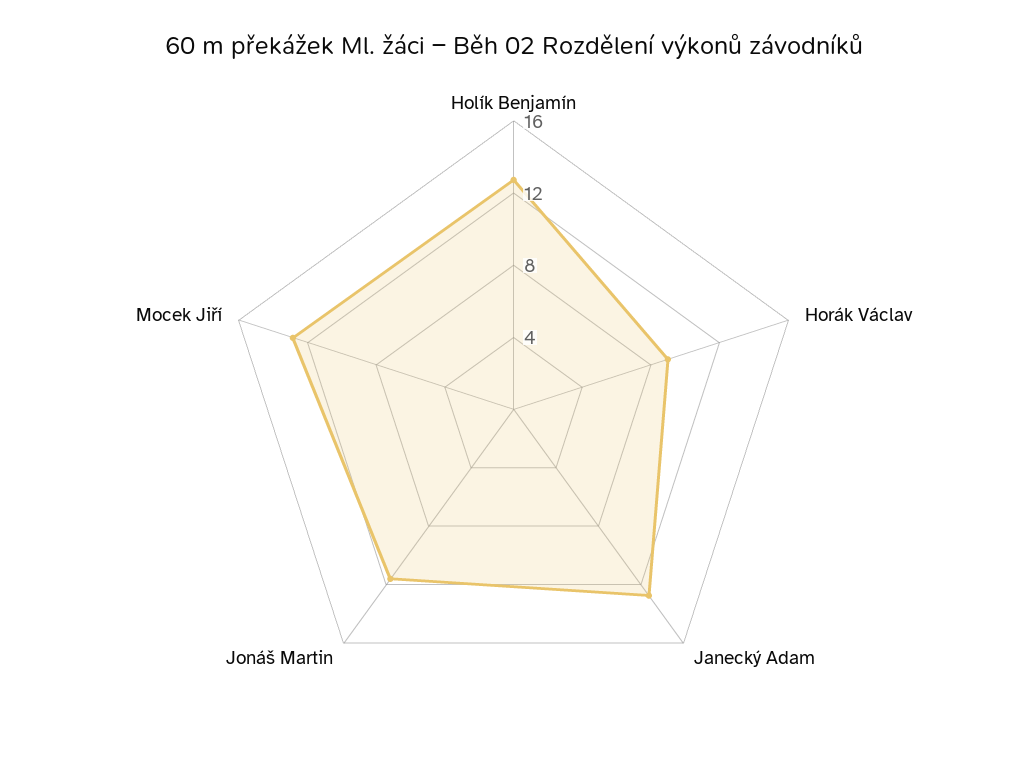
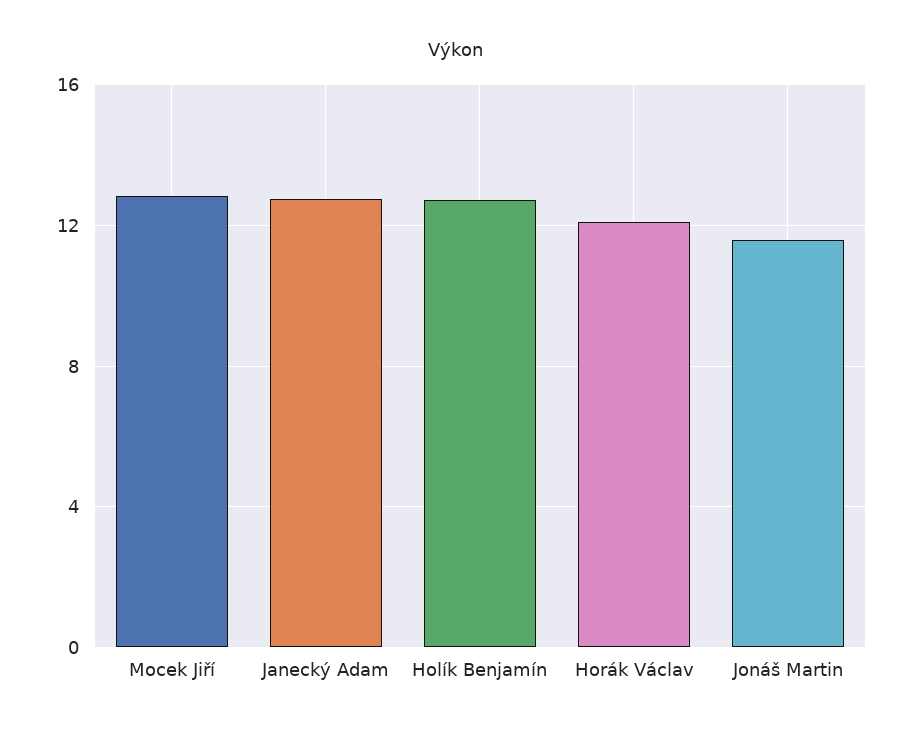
  {
    "Holík Benjamín": 12.5,
-   "Horák Václav": 9,
+   "Horák Václav": 12,
    "Janecký Adam": 13,
    "Jonáš Martin": 11.5,
    "Mocek Jiří": 13
  }

